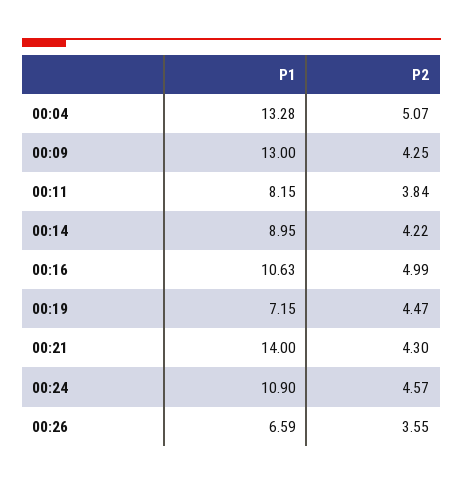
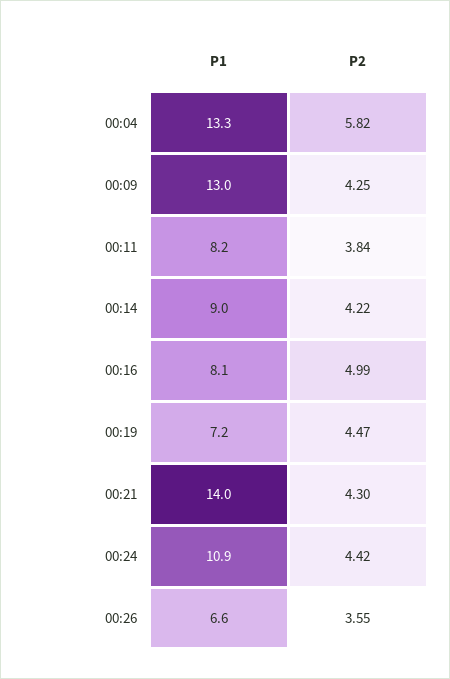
  {
    "P1": {
      "00:04": 13.28,
      "00:09": 13,
      "00:11": 8.15,
      "00:14": 8.95,
-     "00:16": 10.63,
+     "00:16": 8.1,
      "00:19": 7.15,
      "00:21": 14,
      "00:24": 10.9,
      "00:26": 6.59
    },
    "P2": {
-     "00:04": 5.07,
+     "00:04": 5.82,
      "00:09": 4.25,
      "00:11": 3.84,
      "00:14": 4.22,
      "00:16": 4.99,
      "00:19": 4.47,
      "00:21": 4.3,
-     "00:24": 4.57,
+     "00:24": 4.42,
      "00:26": 3.55
    }
  }

